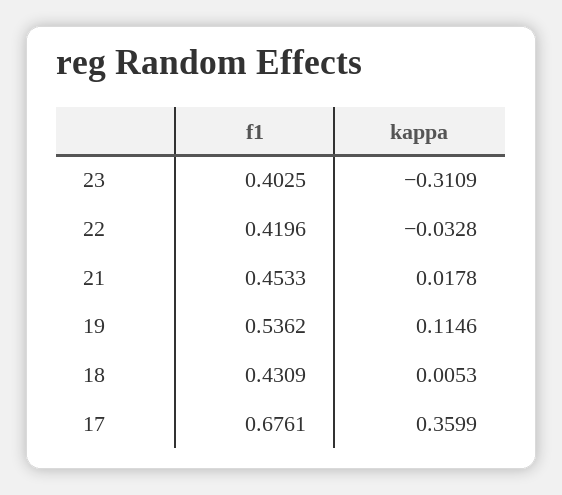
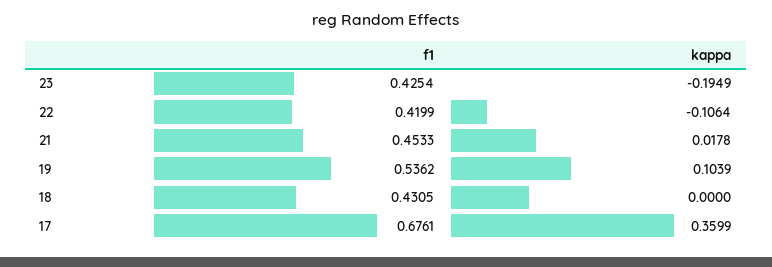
  {
    "f1": {
-     "23": 0.4025,
+     "23": 0.4254,
-     "22": 0.4196,
+     "22": 0.4199,
      "21": 0.4533,
      "19": 0.5362,
-     "18": 0.4309,
+     "18": 0.4305,
      "17": 0.6761
    },
    "kappa": {
-     "23": -0.3109,
+     "23": -0.1949,
-     "22": -0.0328,
+     "22": -0.1064,
      "21": 0.0178,
-     "19": 0.1146,
+     "19": 0.1039,
-     "18": 0.0053,
+     "18": 0,
      "17": 0.3599
    }
  }

